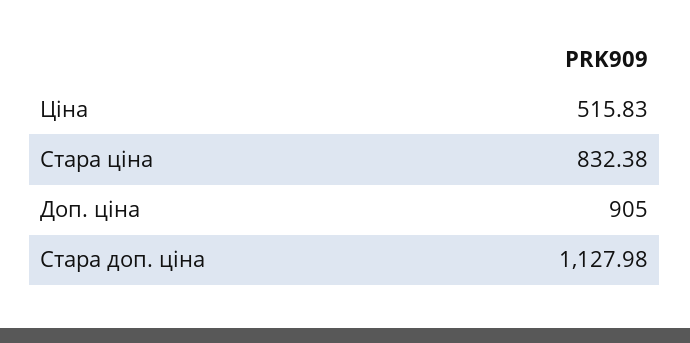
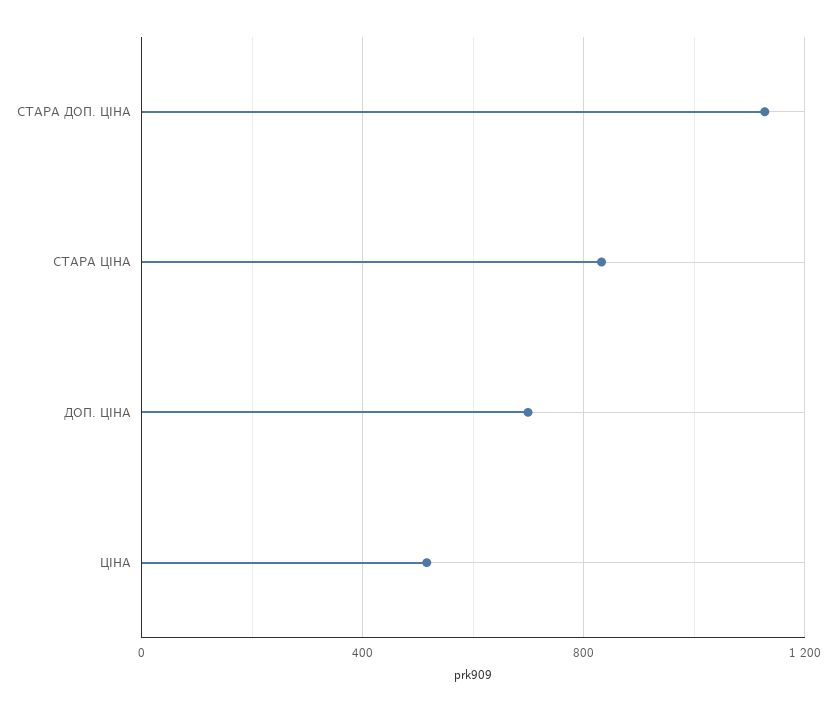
  {
    "Ціна": 515.83,
    "Стара ціна": 832.38,
-   "Доп. ціна": 905,
+   "Доп. ціна": 700,
    "Стара доп. ціна": 1127.98
  }

